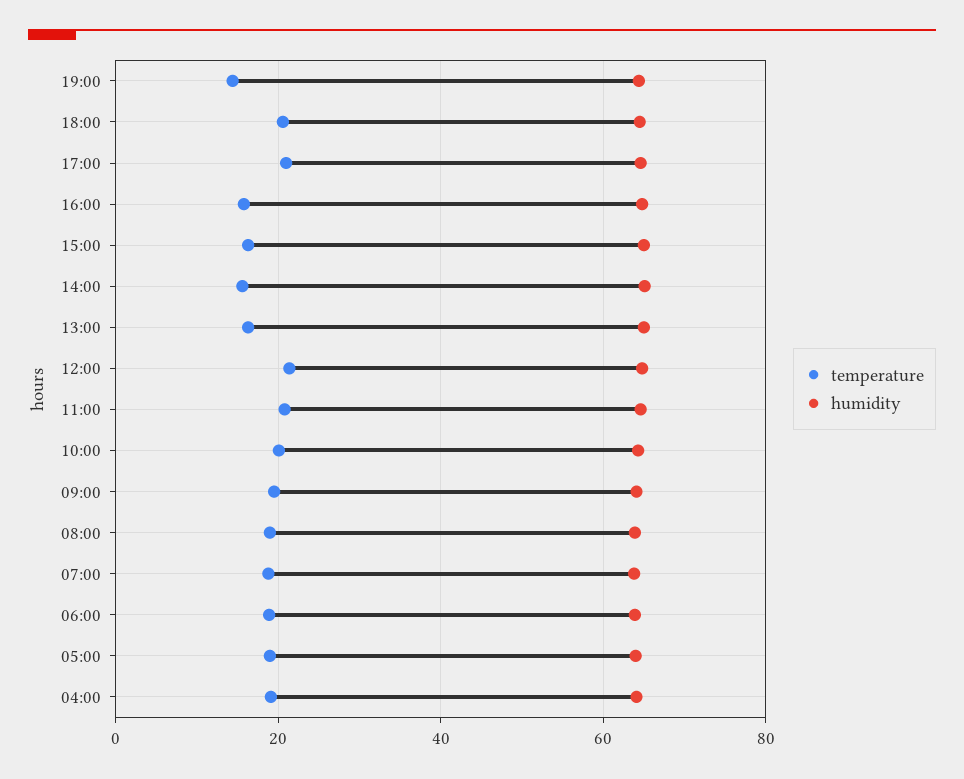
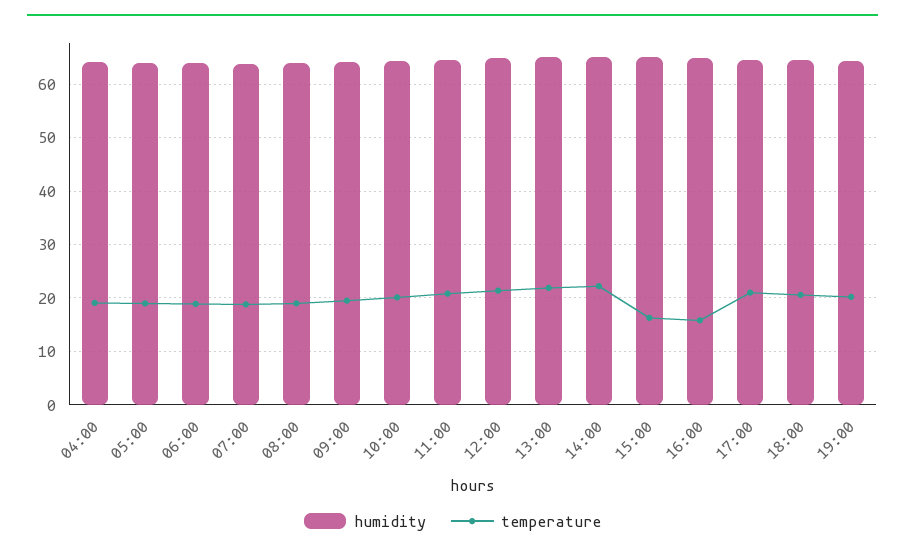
  {
    "temperature": {
-     "19:00": 14,
+     "19:00": 20,
      "18:00": 20,
      "17:00": 22,
      "16:00": 16,
      "15:00": 16,
-     "14:00": 16,
+     "14:00": 22,
-     "13:00": 16,
+     "13:00": 22,
      "12:00": 22,
      "11:00": 20,
      "10:00": 20,
      "09:00": 20,
      "08:00": 20,
      "07:00": 18,
      "06:00": 18,
      "05:00": 20,
      "04:00": 20
    },
    "humidity": {
      "19:00": 64,
      "18:00": 64,
      "17:00": 64,
      "16:00": 64,
      "15:00": 66,
      "14:00": 66,
      "13:00": 66,
      "12:00": 64,
      "11:00": 64,
      "10:00": 64,
      "09:00": 64,
      "08:00": 64,
      "07:00": 64,
      "06:00": 64,
      "05:00": 64,
      "04:00": 64
    }
  }

